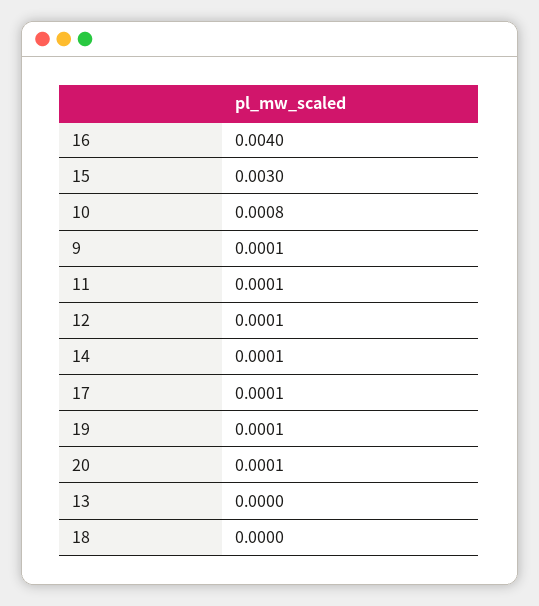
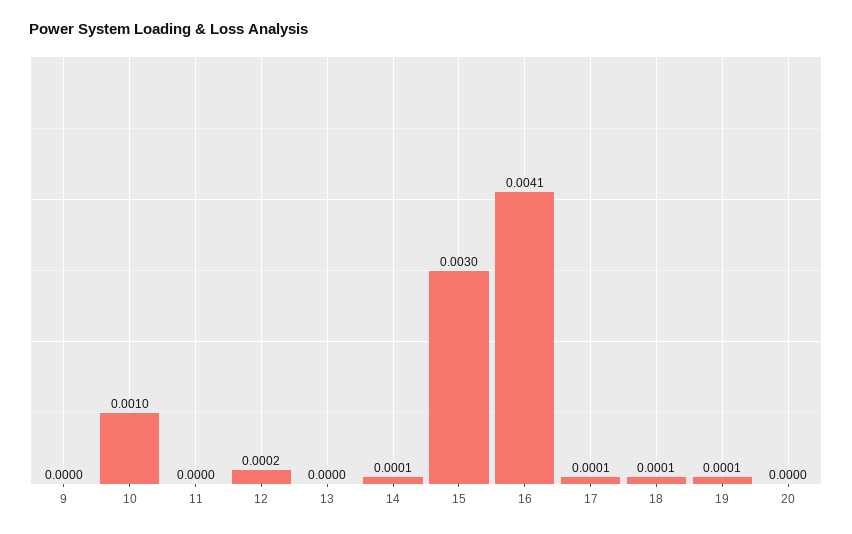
  {
-   "16": 0.004,
+   "16": 0.0041,
    "15": 0.003,
-   "10": 0.0008,
+   "10": 0.001,
-   "9": 0.0001,
+   "9": 0,
-   "11": 0.0001,
+   "11": 0,
-   "12": 0.0001,
+   "12": 0.0002,
    "14": 0.0001,
    "17": 0.0001,
    "19": 0.0001,
-   "20": 0.0001,
+   "20": 0,
    "13": 0,
-   "18": 0
+   "18": 0.0001
  }

